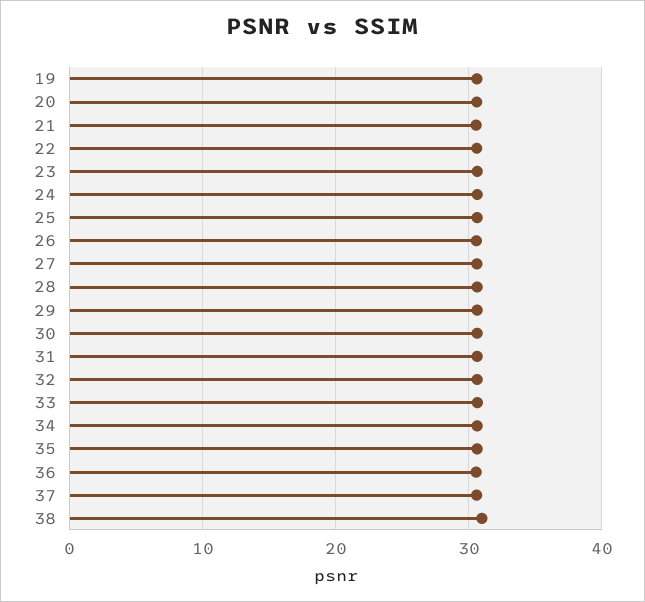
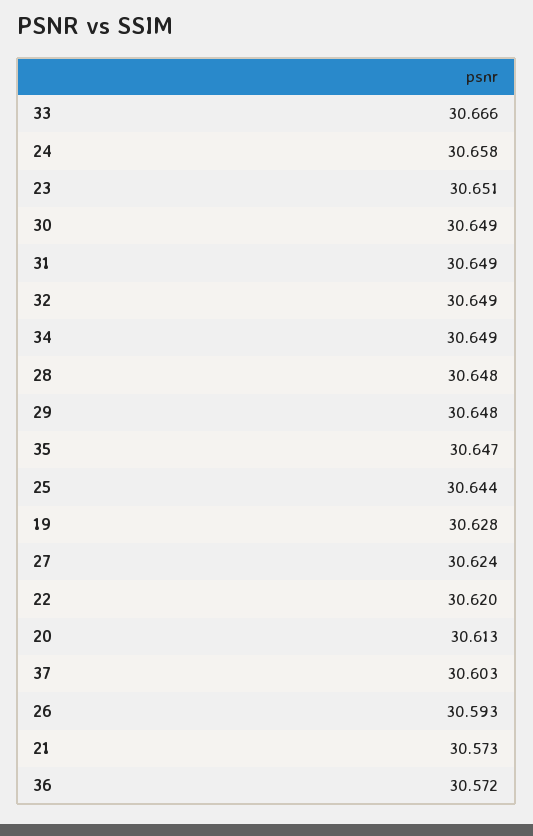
  {
    "19": 30.628,
    "20": 30.613,
    "21": 30.573,
    "22": 30.62,
    "23": 30.651,
    "24": 30.658,
    "25": 30.644,
    "26": 30.593,
    "27": 30.624,
    "28": 30.648,
    "29": 30.648,
    "30": 30.649,
    "31": 30.649,
    "32": 30.649,
    "33": 30.666,
    "34": 30.649,
    "35": 30.647,
    "36": 30.572,
-   "37": 30.603,
+   "37": 30.603
-   "38": 31
  }

